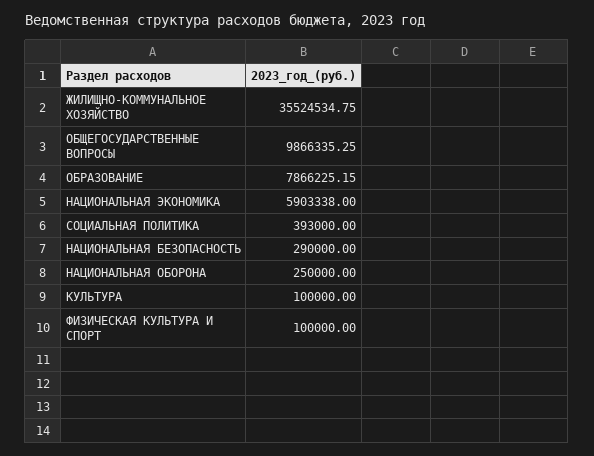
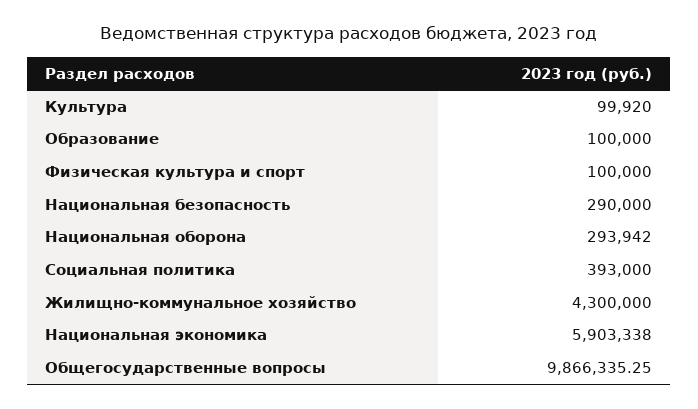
  {
-   "ЖИЛИЩНО-КОММУНАЛЬНОЕ ХОЗЯЙСТВО": 35524534.75,
+   "ЖИЛИЩНО-КОММУНАЛЬНОЕ ХОЗЯЙСТВО": 4300000,
    "ОБЩЕГОСУДАРСТВЕННЫЕ ВОПРОСЫ": 9866335.25,
-   "ОБРАЗОВАНИЕ": 7866225.15,
+   "ОБРАЗОВАНИЕ": 100000,
    "НАЦИОНАЛЬНАЯ ЭКОНОМИКА": 5903338,
    "СОЦИАЛЬНАЯ ПОЛИТИКА": 393000,
    "НАЦИОНАЛЬНАЯ БЕЗОПАСНОСТЬ": 290000,
-   "НАЦИОНАЛЬНАЯ ОБОРОНА": 250000,
+   "НАЦИОНАЛЬНАЯ ОБОРОНА": 293942,
-   "КУЛЬТУРА": 100000,
+   "КУЛЬТУРА": 99920,
    "ФИЗИЧЕСКАЯ КУЛЬТУРА И СПОРТ": 100000
  }

